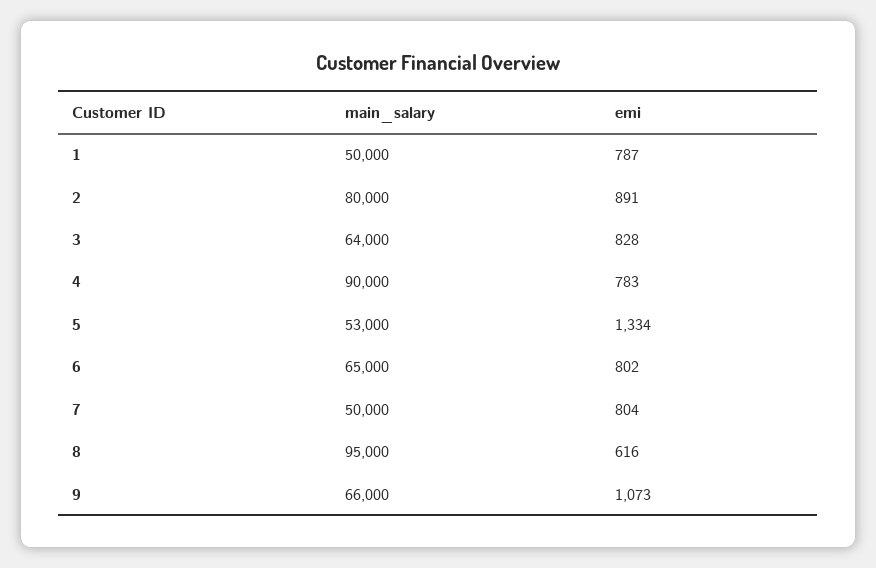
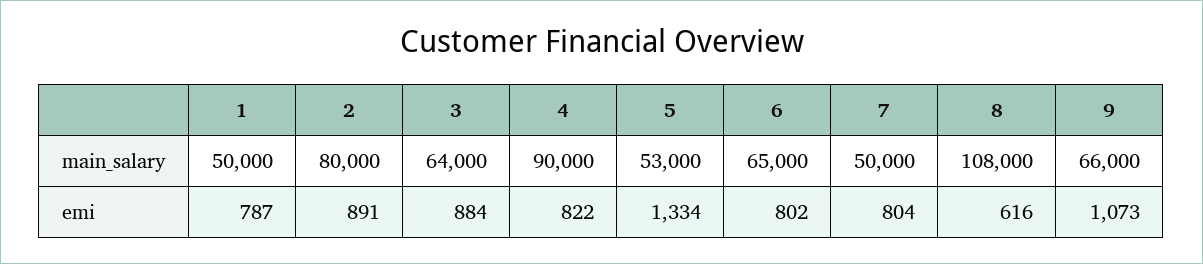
  {
    "main_salary": {
      "1": 50000,
      "2": 80000,
      "3": 64000,
      "4": 90000,
      "5": 53000,
      "6": 65000,
      "7": 50000,
-     "8": 95000,
+     "8": 108000,
      "9": 66000
    },
    "emi": {
      "1": 787,
      "2": 891,
-     "3": 828,
+     "3": 884,
-     "4": 783,
+     "4": 822,
      "5": 1334,
      "6": 802,
      "7": 804,
      "8": 616,
      "9": 1073
    }
  }

